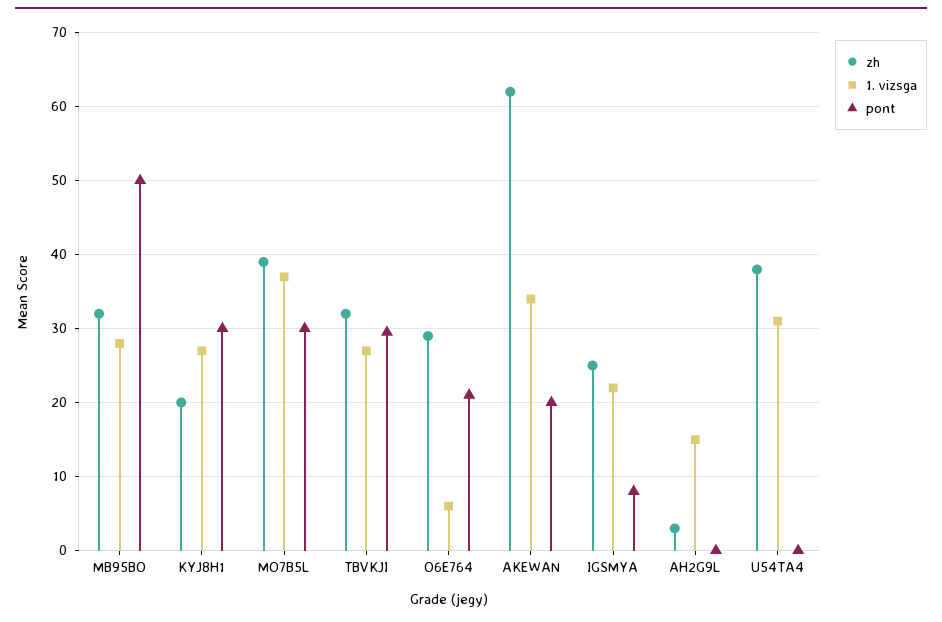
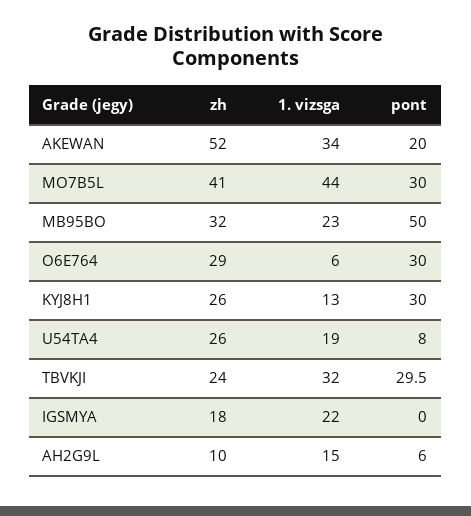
  {
    "zh": {
      "MB95BO": 32,
-     "KYJ8H1": 20,
+     "KYJ8H1": 26,
-     "MO7B5L": 39,
+     "MO7B5L": 41,
-     "TBVKJI": 32,
+     "TBVKJI": 24,
      "O6E764": 29,
-     "AKEWAN": 62,
+     "AKEWAN": 52,
-     "IGSMYA": 25,
+     "IGSMYA": 18,
-     "AH2G9L": 3,
+     "AH2G9L": 10,
-     "U54TA4": 38
+     "U54TA4": 26
    },
    "1. vizsga": {
-     "MB95BO": 28,
+     "MB95BO": 23,
-     "KYJ8H1": 27,
+     "KYJ8H1": 13,
-     "MO7B5L": 37,
+     "MO7B5L": 44,
-     "TBVKJI": 27,
+     "TBVKJI": 32,
      "O6E764": 6,
      "AKEWAN": 34,
      "IGSMYA": 22,
      "AH2G9L": 15,
-     "U54TA4": 31
+     "U54TA4": 19
    },
    "pont": {
      "MB95BO": 50,
      "KYJ8H1": 30,
      "MO7B5L": 30,
      "TBVKJI": 29.5,
-     "O6E764": 21,
+     "O6E764": 30,
      "AKEWAN": 20,
-     "IGSMYA": 8,
+     "IGSMYA": 0,
-     "AH2G9L": 0,
+     "AH2G9L": 6,
-     "U54TA4": 0
+     "U54TA4": 8
    }
  }

